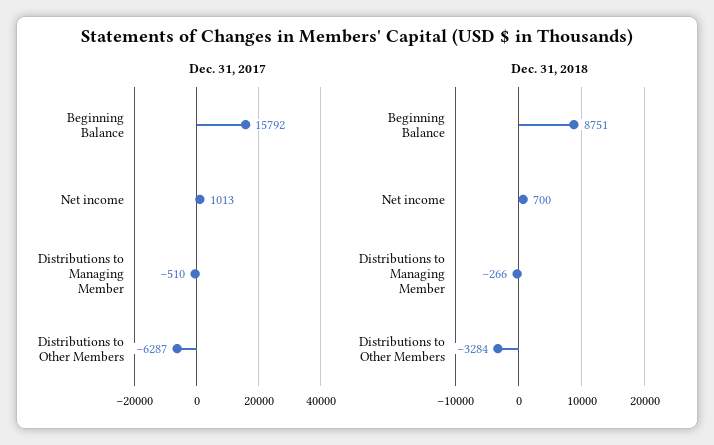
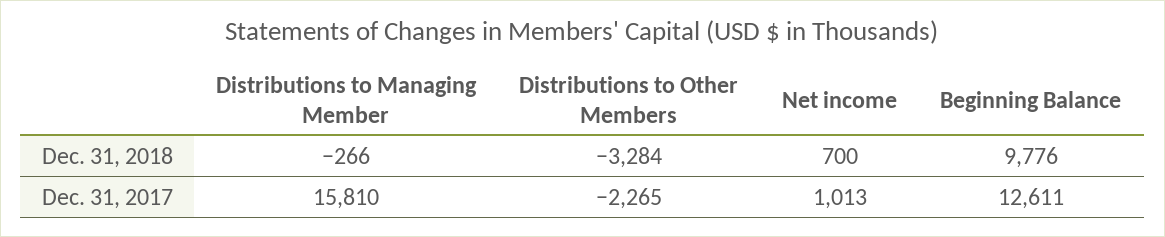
  {
    "Dec. 31, 2017": {
-     "Beginning Balance": 15792,
+     "Beginning Balance": 12611,
      "Net income": 1013,
-     "Distributions to Managing Member": -510,
+     "Distributions to Managing Member": 15810,
-     "Distributions to Other Members": -6287
+     "Distributions to Other Members": -2265
    },
    "Dec. 31, 2018": {
-     "Beginning Balance": 8751,
+     "Beginning Balance": 9776,
      "Net income": 700,
      "Distributions to Managing Member": -266,
      "Distributions to Other Members": -3284
    }
  }

